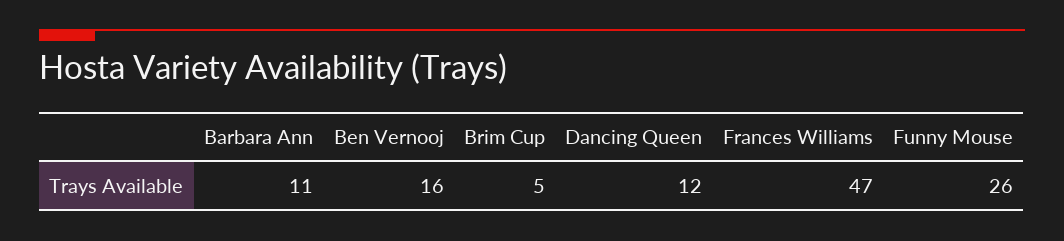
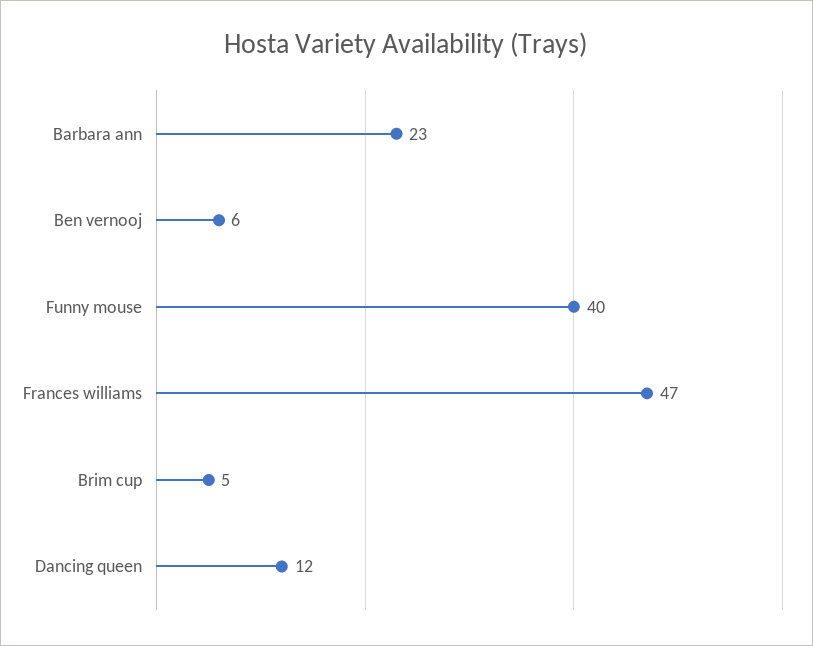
  {
-   "Barbara Ann": 11,
+   "Barbara Ann": 23,
-   "Ben Vernooj": 16,
+   "Ben Vernooj": 6,
    "Brim Cup": 5,
    "Dancing Queen": 12,
    "Frances Williams": 47,
-   "Funny Mouse": 26
+   "Funny Mouse": 40
  }

